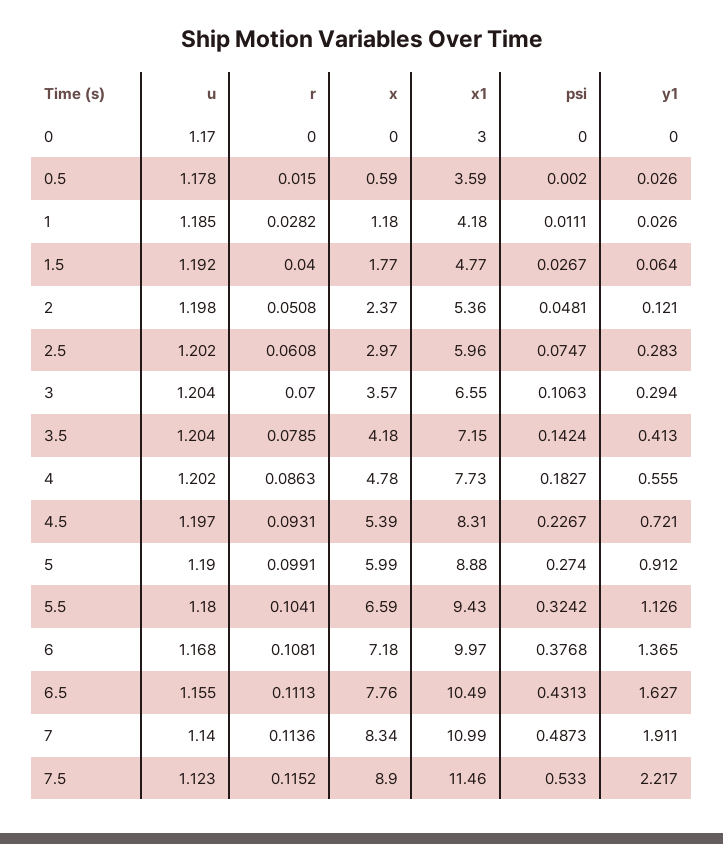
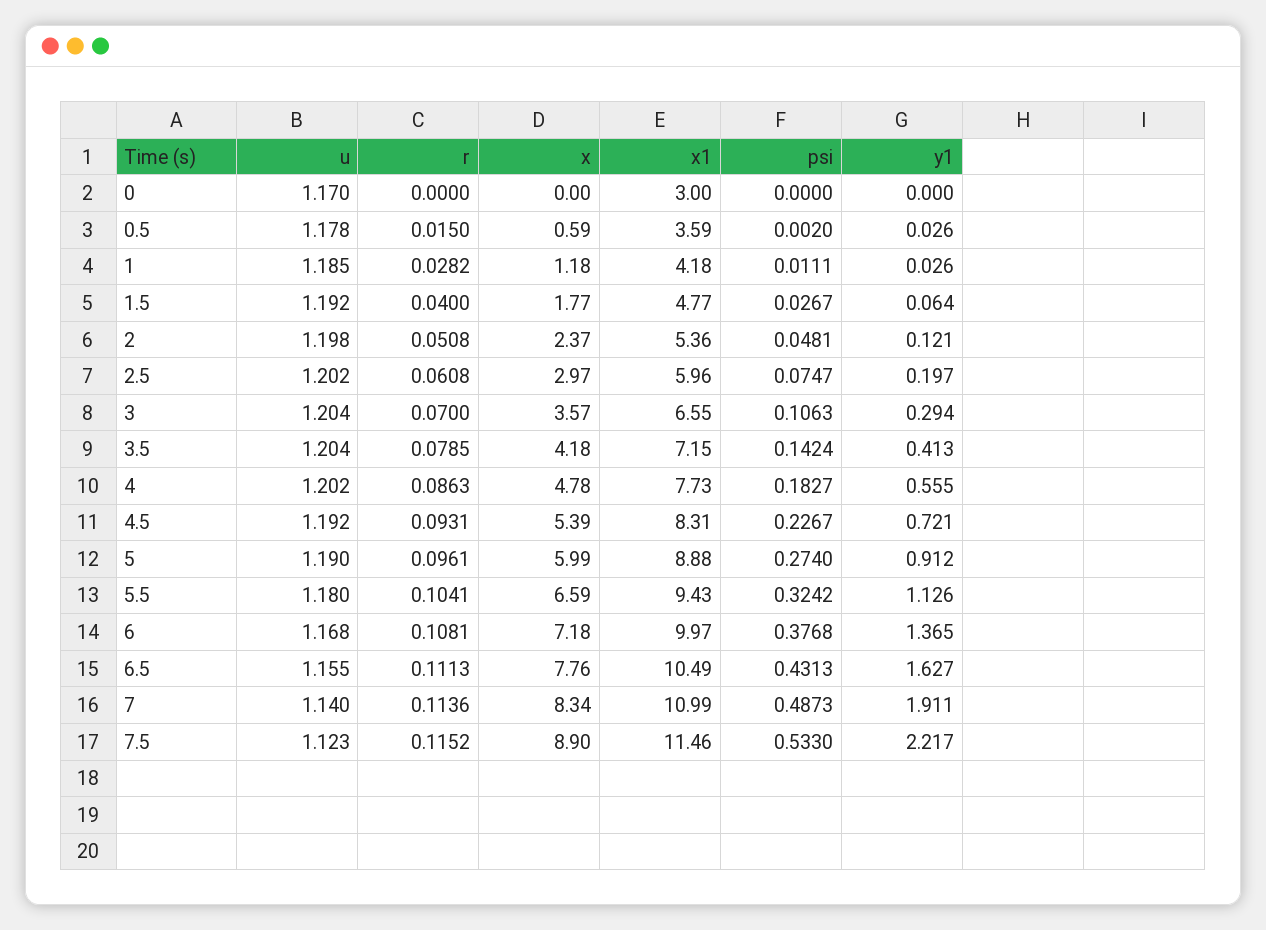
  {
    "u": {
      "0": 1.17,
      "0.5": 1.178,
      "1": 1.185,
      "1.5": 1.192,
      "2": 1.198,
      "2.5": 1.202,
      "3": 1.204,
      "3.5": 1.204,
      "4": 1.202,
-     "4.5": 1.197,
+     "4.5": 1.192,
      "5": 1.19,
      "5.5": 1.18,
      "6": 1.168,
      "6.5": 1.155,
      "7": 1.14,
      "7.5": 1.123
    },
    "r": {
      "0": 0,
      "0.5": 0.015,
      "1": 0.0282,
      "1.5": 0.04,
      "2": 0.0508,
      "2.5": 0.0608,
      "3": 0.07,
      "3.5": 0.0785,
      "4": 0.0863,
      "4.5": 0.0931,
-     "5": 0.0991,
+     "5": 0.0961,
      "5.5": 0.1041,
      "6": 0.1081,
      "6.5": 0.1113,
      "7": 0.1136,
      "7.5": 0.1152
    },
    "x": {
      "0": 0,
      "0.5": 0.59,
      "1": 1.18,
      "1.5": 1.77,
      "2": 2.37,
      "2.5": 2.97,
      "3": 3.57,
      "3.5": 4.18,
      "4": 4.78,
      "4.5": 5.39,
      "5": 5.99,
      "5.5": 6.59,
      "6": 7.18,
      "6.5": 7.76,
      "7": 8.34,
      "7.5": 8.9
    },
    "x1": {
      "0": 3,
      "0.5": 3.59,
      "1": 4.18,
      "1.5": 4.77,
      "2": 5.36,
      "2.5": 5.96,
      "3": 6.55,
      "3.5": 7.15,
      "4": 7.73,
      "4.5": 8.31,
      "5": 8.88,
      "5.5": 9.43,
      "6": 9.97,
      "6.5": 10.49,
      "7": 10.99,
      "7.5": 11.46
    },
    "psi": {
      "0": 0,
      "0.5": 0.002,
      "1": 0.0111,
      "1.5": 0.0267,
      "2": 0.0481,
      "2.5": 0.0747,
      "3": 0.1063,
      "3.5": 0.1424,
      "4": 0.1827,
      "4.5": 0.2267,
      "5": 0.274,
      "5.5": 0.3242,
      "6": 0.3768,
      "6.5": 0.4313,
      "7": 0.4873,
      "7.5": 0.533
    },
    "y1": {
      "0": 0,
      "0.5": 0.026,
      "1": 0.026,
      "1.5": 0.064,
      "2": 0.121,
-     "2.5": 0.283,
+     "2.5": 0.197,
      "3": 0.294,
      "3.5": 0.413,
      "4": 0.555,
      "4.5": 0.721,
      "5": 0.912,
      "5.5": 1.126,
      "6": 1.365,
      "6.5": 1.627,
      "7": 1.911,
      "7.5": 2.217
    }
  }

